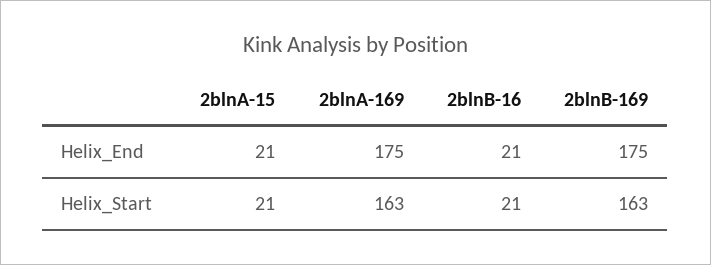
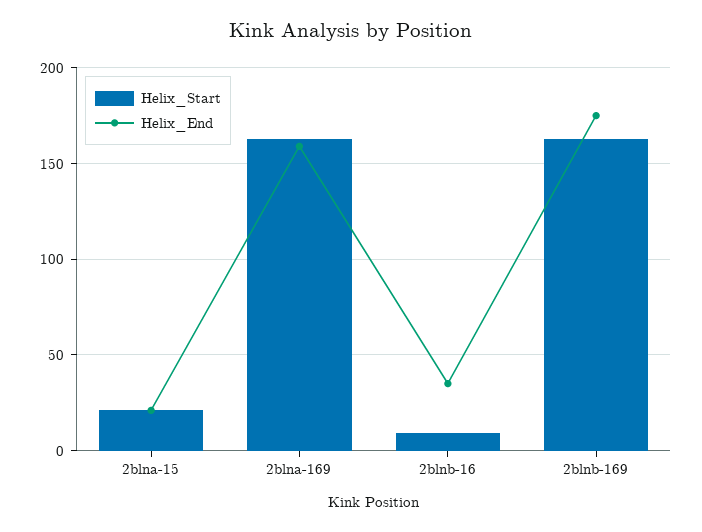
  {
    "Helix_End": {
      "2blnA-15": 21,
-     "2blnA-169": 175,
+     "2blnA-169": 160,
-     "2blnB-16": 21,
+     "2blnB-16": 35,
      "2blnB-169": 175
    },
    "Helix_Start": {
      "2blnA-15": 21,
      "2blnA-169": 163,
-     "2blnB-16": 21,
+     "2blnB-16": 10,
      "2blnB-169": 163
    }
  }

